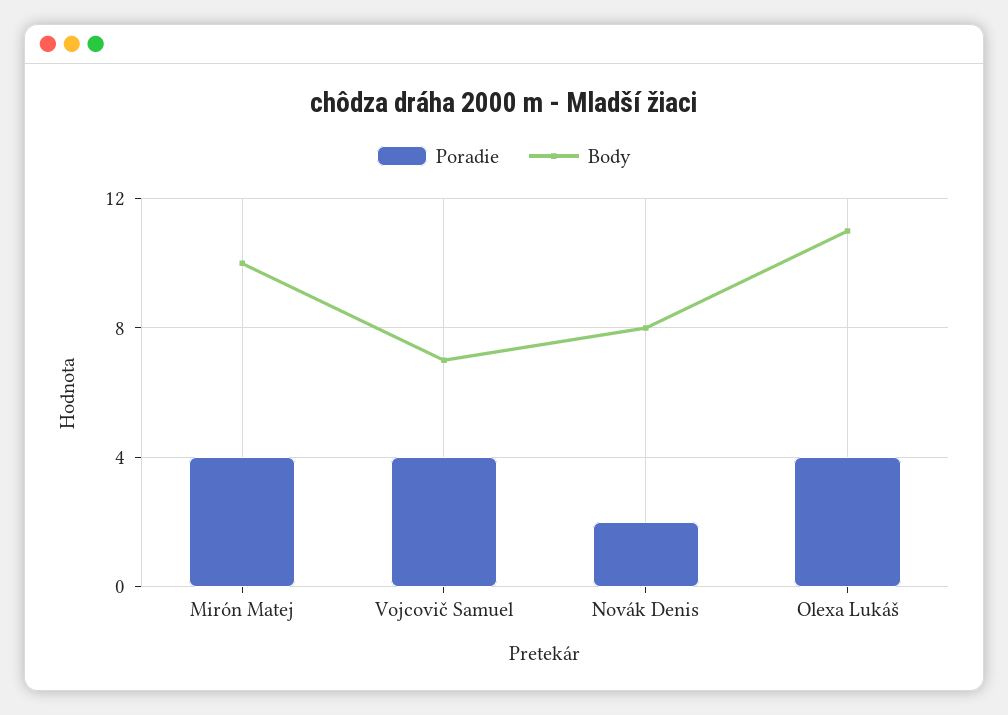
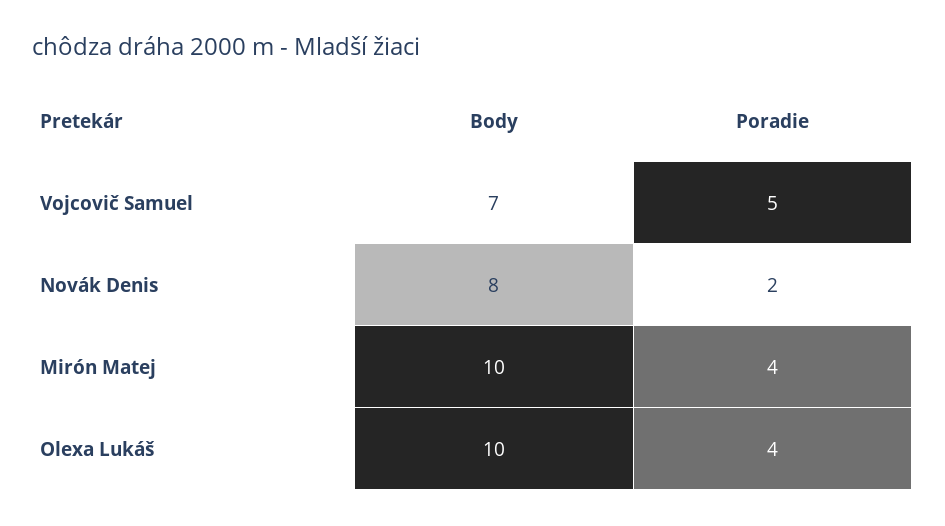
  {
    "Poradie": {
      "Mirón Matej": 4,
-     "Vojcovič Samuel": 4,
+     "Vojcovič Samuel": 5,
      "Novák Denis": 2,
      "Olexa Lukáš": 4
    },
    "Body": {
      "Mirón Matej": 10,
      "Vojcovič Samuel": 7,
      "Novák Denis": 8,
-     "Olexa Lukáš": 11
+     "Olexa Lukáš": 10
    }
  }

